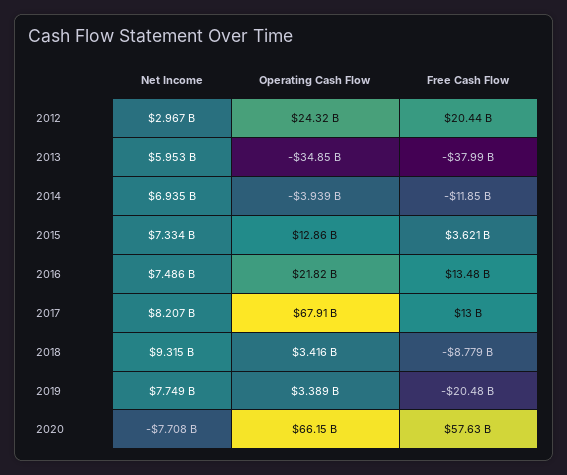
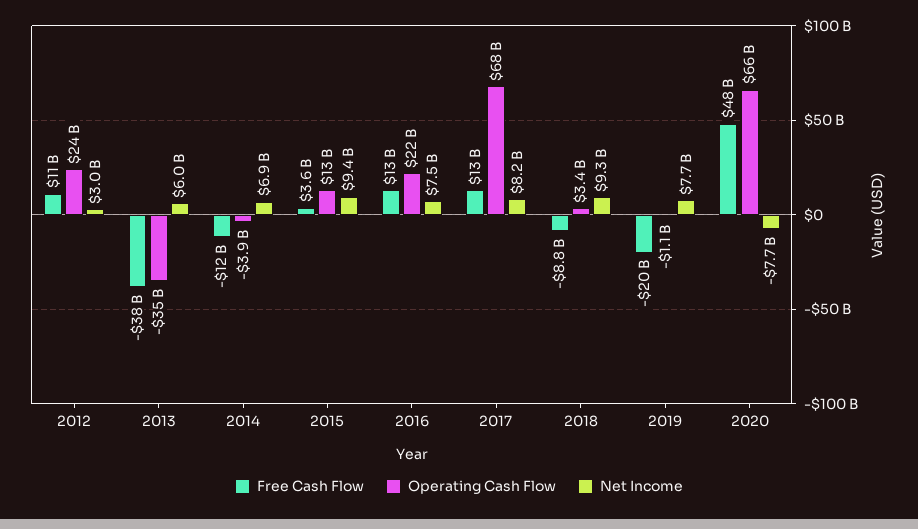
  {
    "Net Income": {
      "2012": 2967000000,
      "2013": 5953000000,
      "2014": 6935000000,
-     "2015": 7334000000,
+     "2015": 9400000000,
      "2016": 7486000000,
      "2017": 8207000000,
      "2018": 9315000000,
      "2019": 7749000000,
      "2020": -7708000000
    },
    "Operating Cash Flow": {
      "2012": 24320000000,
      "2013": -34850000000,
      "2014": -3939000000,
      "2015": 12860000000,
      "2016": 21820000000,
      "2017": 67910000000,
      "2018": 3416000000,
-     "2019": 3389000000,
+     "2019": -1100000000,
      "2020": 66150000000
    },
    "Free Cash Flow": {
-     "2012": 20440000000,
+     "2012": 11000000000,
      "2013": -37990000000,
      "2014": -11850000000,
      "2015": 3621000000,
      "2016": 13480000000,
      "2017": 13000000000,
      "2018": -8779000000,
      "2019": -20480000000,
-     "2020": 57630000000
+     "2020": 48000000000
    }
  }

